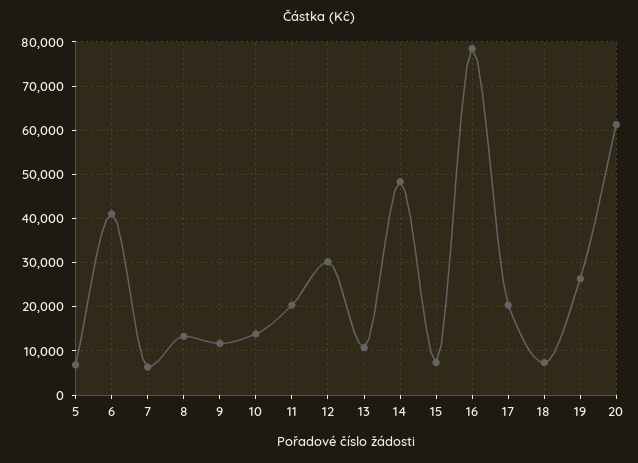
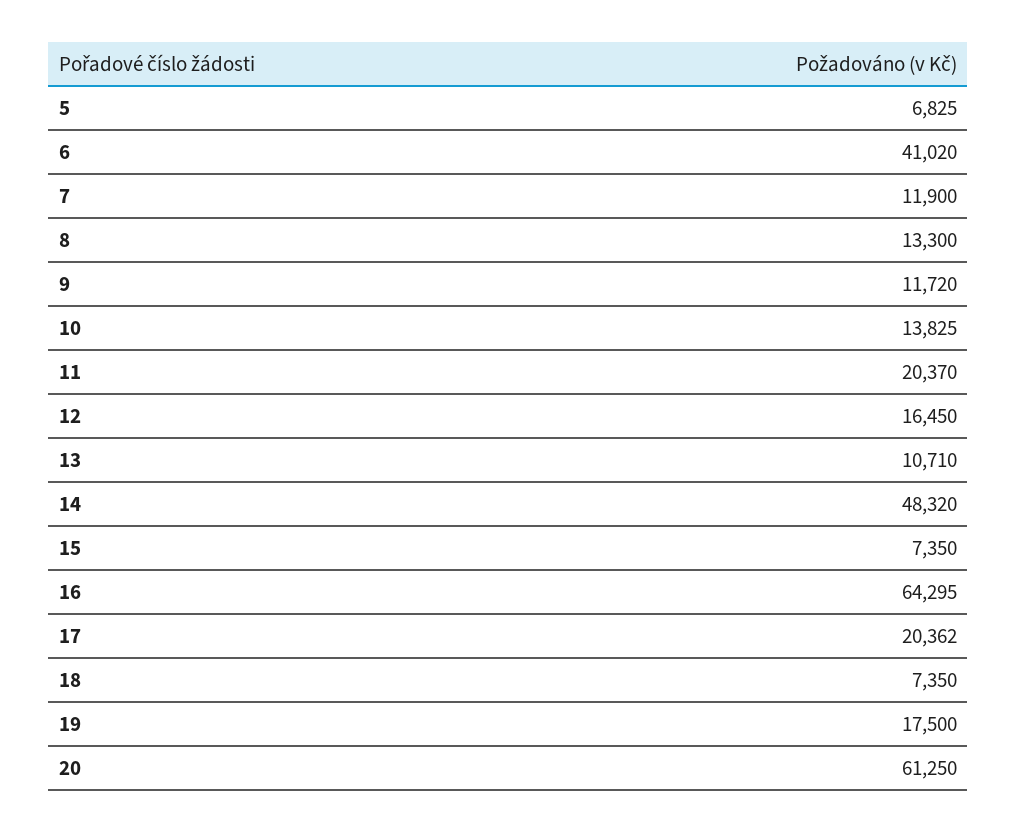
  {
    "5": 6825,
    "6": 41020,
-   "7": 6000,
+   "7": 11900,
    "8": 13300,
    "9": 11720,
    "10": 13825,
    "11": 20370,
-   "12": 30000,
+   "12": 16450,
    "13": 10710,
    "14": 48320,
    "15": 7350,
-   "16": 78000,
+   "16": 64295,
    "17": 20362,
    "18": 7350,
-   "19": 26000,
+   "19": 17500,
    "20": 61250
  }

